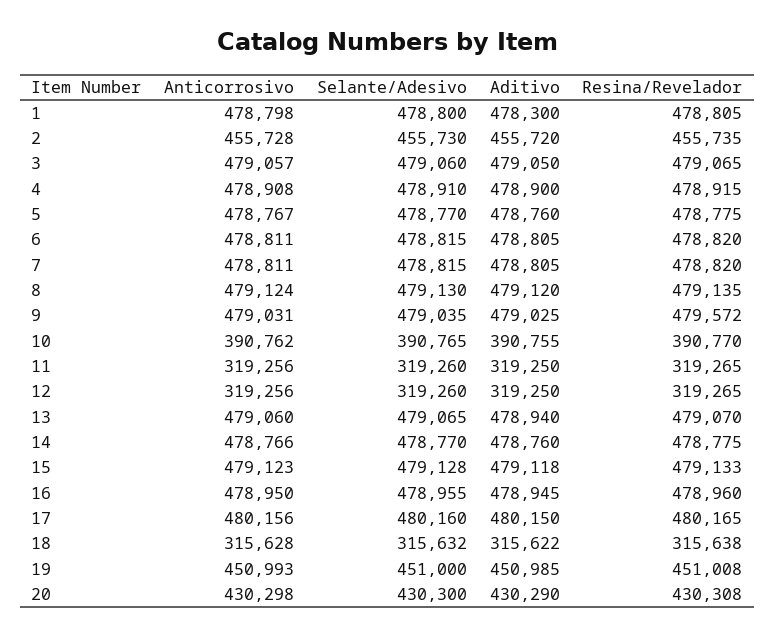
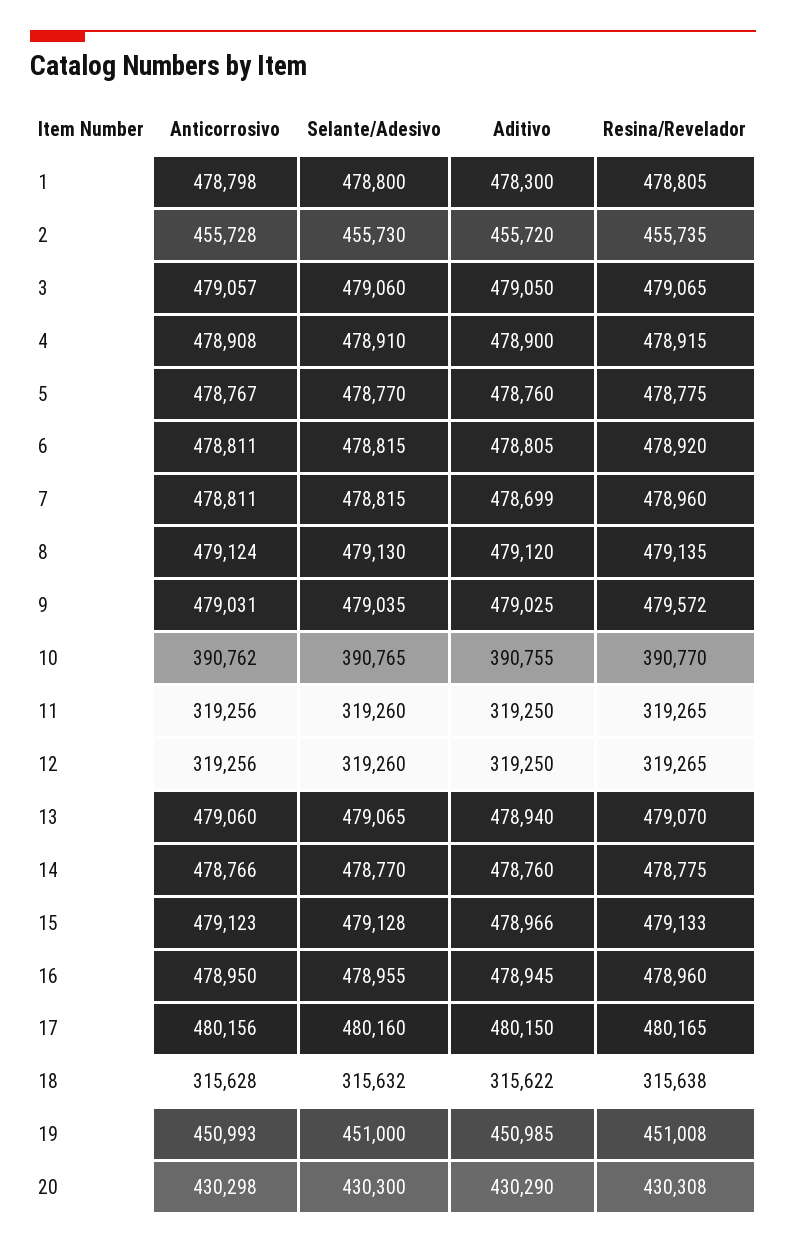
  {
    "Anticorrosivo": {
      "1": 478798,
      "2": 455728,
      "3": 479057,
      "4": 478908,
      "5": 478767,
      "6": 478811,
      "7": 478811,
      "8": 479124,
      "9": 479031,
      "10": 390762,
      "11": 319256,
      "12": 319256,
      "13": 479060,
      "14": 478766,
      "15": 479123,
      "16": 478950,
      "17": 480156,
      "18": 315628,
      "19": 450993,
      "20": 430298
    },
    "Selante/Adesivo": {
      "1": 478800,
      "2": 455730,
      "3": 479060,
      "4": 478910,
      "5": 478770,
      "6": 478815,
      "7": 478815,
      "8": 479130,
      "9": 479035,
      "10": 390765,
      "11": 319260,
      "12": 319260,
      "13": 479065,
      "14": 478770,
      "15": 479128,
      "16": 478955,
      "17": 480160,
      "18": 315632,
      "19": 451000,
      "20": 430300
    },
    "Aditivo": {
      "1": 478300,
      "2": 455720,
      "3": 479050,
      "4": 478900,
      "5": 478760,
      "6": 478805,
-     "7": 478805,
+     "7": 478699,
      "8": 479120,
      "9": 479025,
      "10": 390755,
      "11": 319250,
      "12": 319250,
      "13": 478940,
      "14": 478760,
-     "15": 479118,
+     "15": 478966,
      "16": 478945,
      "17": 480150,
      "18": 315622,
      "19": 450985,
      "20": 430290
    },
    "Resina/Revelador": {
      "1": 478805,
      "2": 455735,
      "3": 479065,
      "4": 478915,
      "5": 478775,
-     "6": 478820,
+     "6": 478920,
-     "7": 478820,
+     "7": 478960,
      "8": 479135,
      "9": 479572,
      "10": 390770,
      "11": 319265,
      "12": 319265,
      "13": 479070,
      "14": 478775,
      "15": 479133,
      "16": 478960,
      "17": 480165,
      "18": 315638,
      "19": 451008,
      "20": 430308
    }
  }

